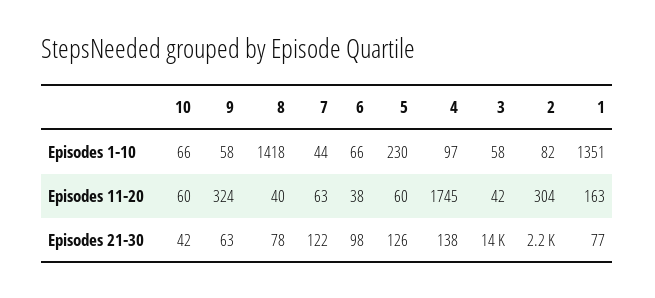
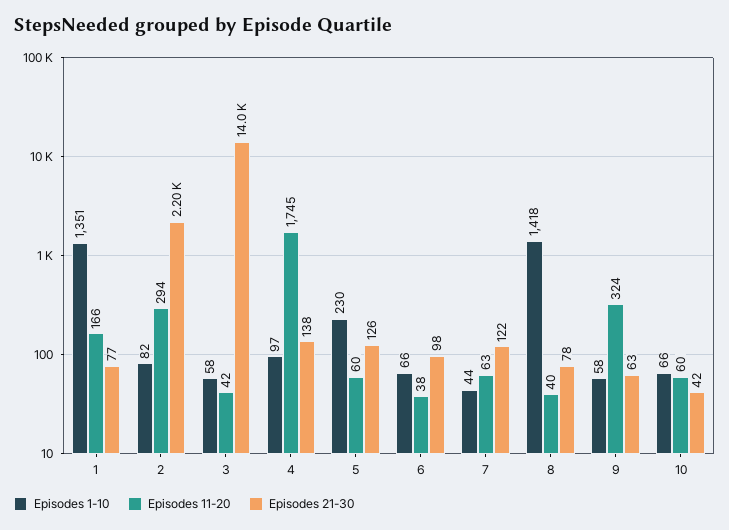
  {
    "Episodes 1-10": {
      "10": 66,
      "9": 58,
      "8": 1418,
      "7": 44,
      "6": 66,
      "5": 230,
      "4": 97,
      "3": 58,
      "2": 82,
      "1": 1351
    },
    "Episodes 11-20": {
      "10": 60,
      "9": 324,
      "8": 40,
      "7": 63,
      "6": 38,
      "5": 60,
      "4": 1745,
      "3": 42,
-     "2": 304,
+     "2": 294,
-     "1": 163
+     "1": 166
    },
    "Episodes 21-30": {
      "10": 42,
      "9": 63,
      "8": 78,
      "7": 122,
      "6": 98,
      "5": 126,
      "4": 138,
      "3": 14000,
      "2": 2200,
      "1": 77
    }
  }

